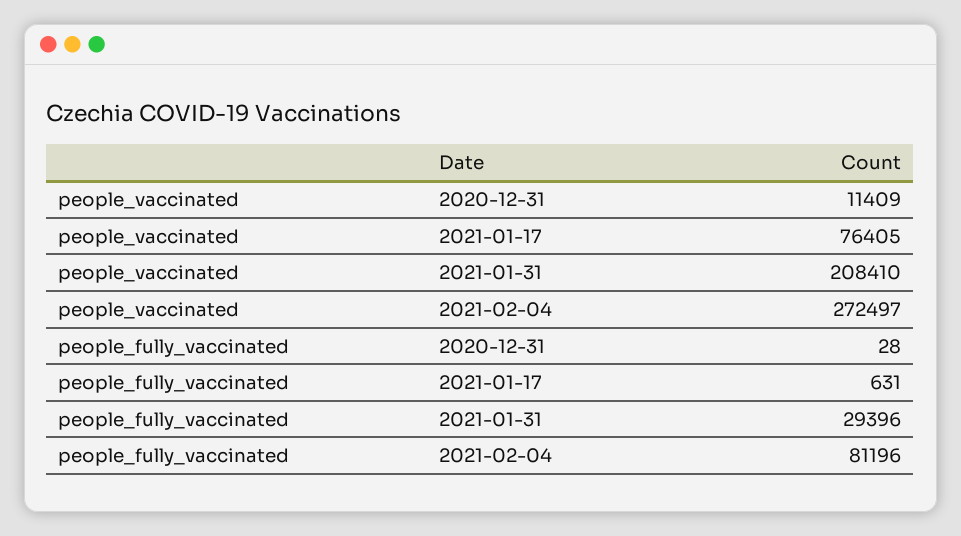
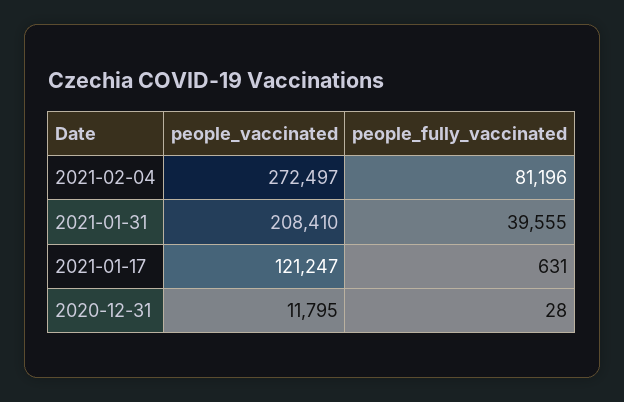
  {
    "people_vaccinated": {
-     "2020-12-31": 11409,
+     "2020-12-31": 11795,
-     "2021-01-17": 76405,
+     "2021-01-17": 121247,
      "2021-01-31": 208410,
      "2021-02-04": 272497
    },
    "people_fully_vaccinated": {
      "2020-12-31": 28,
      "2021-01-17": 631,
-     "2021-01-31": 29396,
+     "2021-01-31": 39555,
      "2021-02-04": 81196
    }
  }

